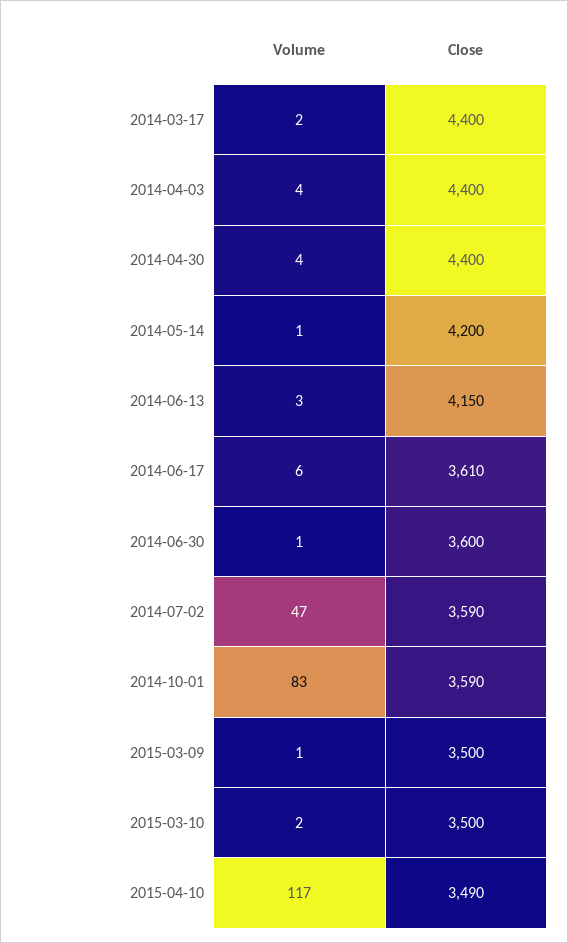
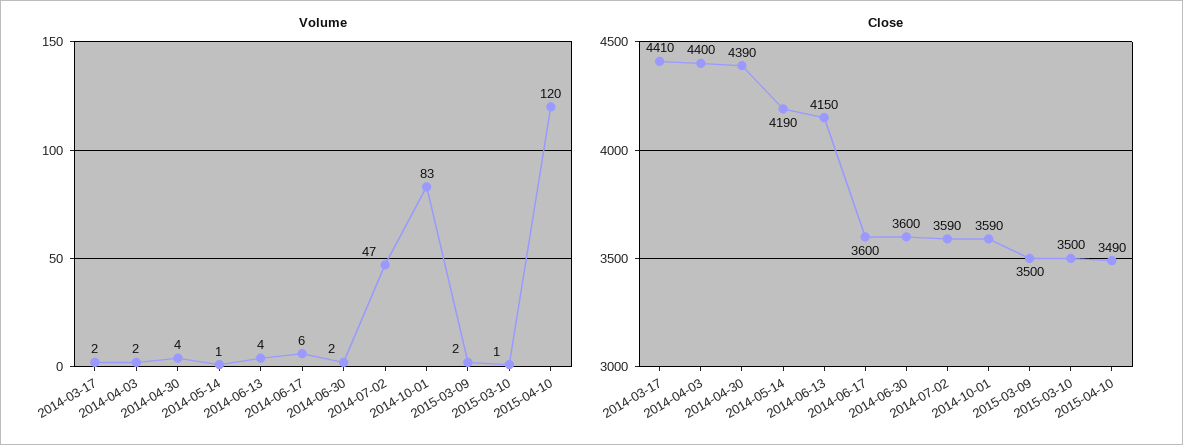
  {
    "Volume": {
      "2014-03-17": 2,
-     "2014-04-03": 4,
+     "2014-04-03": 2,
      "2014-04-30": 4,
      "2014-05-14": 1,
-     "2014-06-13": 3,
+     "2014-06-13": 4,
      "2014-06-17": 6,
-     "2014-06-30": 1,
+     "2014-06-30": 2,
      "2014-07-02": 47,
      "2014-10-01": 83,
-     "2015-03-09": 1,
+     "2015-03-09": 2,
-     "2015-03-10": 2,
+     "2015-03-10": 1,
-     "2015-04-10": 117
+     "2015-04-10": 120
    },
    "Close": {
-     "2014-03-17": 4400,
+     "2014-03-17": 4410,
      "2014-04-03": 4400,
-     "2014-04-30": 4400,
+     "2014-04-30": 4390,
-     "2014-05-14": 4200,
+     "2014-05-14": 4190,
      "2014-06-13": 4150,
-     "2014-06-17": 3610,
+     "2014-06-17": 3600,
      "2014-06-30": 3600,
      "2014-07-02": 3590,
      "2014-10-01": 3590,
      "2015-03-09": 3500,
      "2015-03-10": 3500,
      "2015-04-10": 3490
    }
  }

